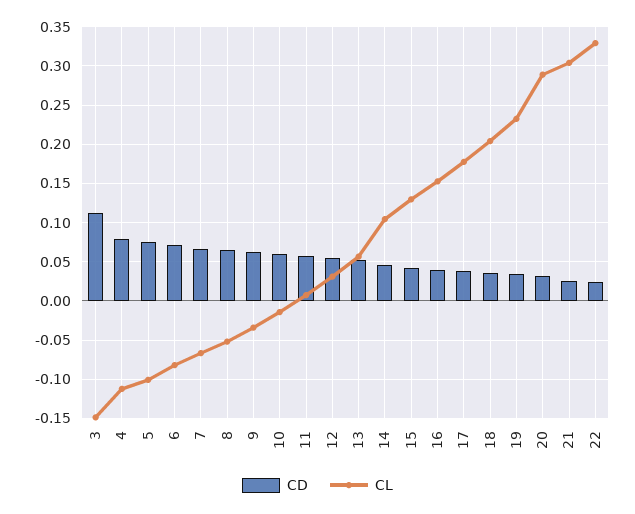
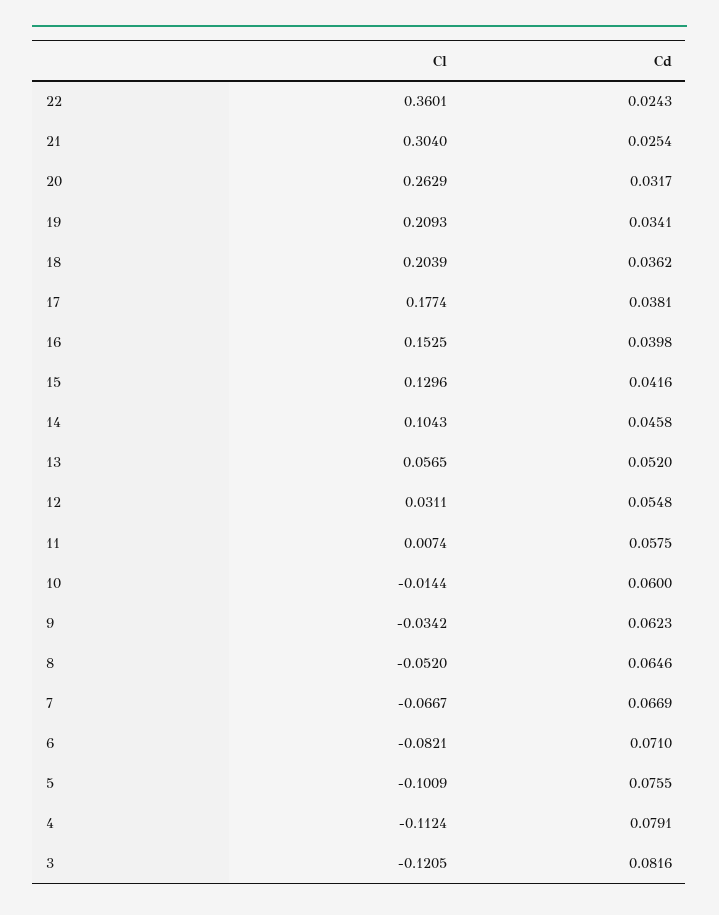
  {
    "CD": {
-     "3": 0.11,
+     "3": 0.0816,
      "4": 0.0791,
      "5": 0.0755,
      "6": 0.071,
      "7": 0.0669,
      "8": 0.0646,
      "9": 0.0623,
      "10": 0.06,
      "11": 0.0575,
      "12": 0.0548,
      "13": 0.052,
      "14": 0.0458,
      "15": 0.0416,
      "16": 0.0398,
      "17": 0.0381,
      "18": 0.0362,
      "19": 0.0341,
      "20": 0.0317,
      "21": 0.0254,
      "22": 0.0243
    },
    "CL": {
-     "3": -0.15,
+     "3": -0.1205,
      "4": -0.1124,
      "5": -0.1009,
      "6": -0.0821,
      "7": -0.0667,
      "8": -0.052,
      "9": -0.0342,
      "10": -0.0144,
      "11": 0.0074,
      "12": 0.0311,
      "13": 0.0565,
      "14": 0.1043,
      "15": 0.1296,
      "16": 0.1525,
      "17": 0.1774,
      "18": 0.2039,
-     "19": 0.23,
+     "19": 0.2093,
-     "20": 0.29,
+     "20": 0.2629,
      "21": 0.304,
-     "22": 0.33
+     "22": 0.3601
    }
  }

